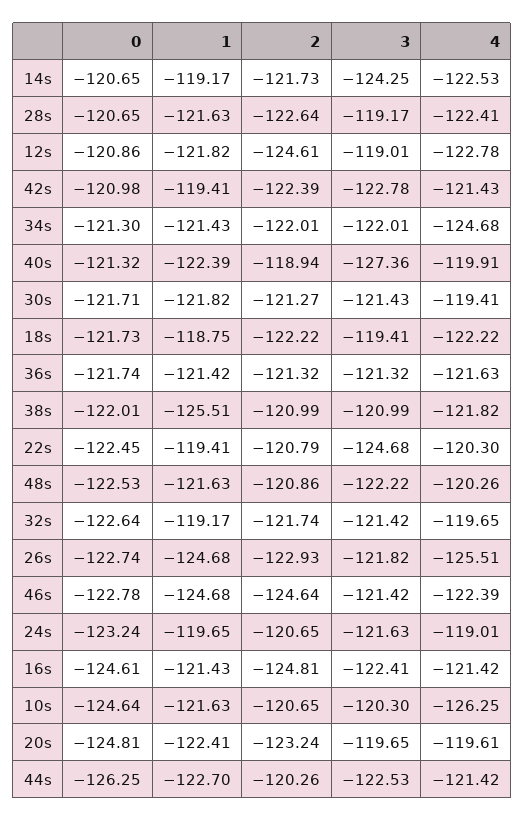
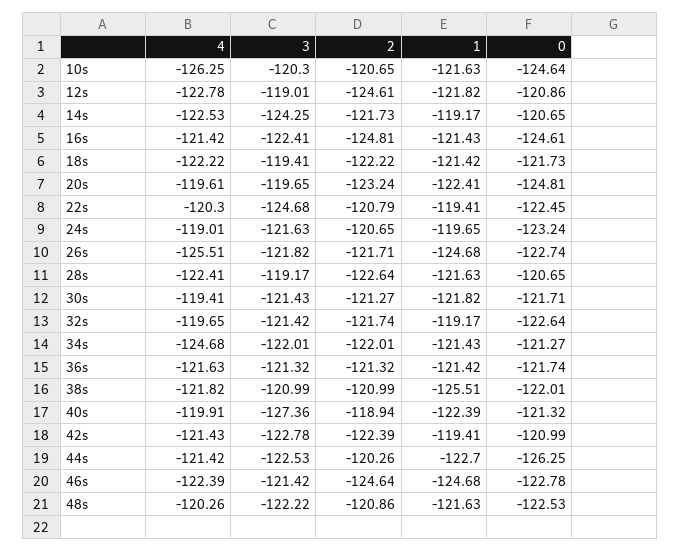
  {
    "0": {
      "14s": -120.65,
      "28s": -120.65,
      "12s": -120.86,
-     "42s": -120.98,
+     "42s": -120.99,
-     "34s": -121.3,
+     "34s": -121.27,
      "40s": -121.32,
      "30s": -121.71,
      "18s": -121.73,
      "36s": -121.74,
      "38s": -122.01,
      "22s": -122.45,
      "48s": -122.53,
      "32s": -122.64,
      "26s": -122.74,
      "46s": -122.78,
      "24s": -123.24,
      "16s": -124.61,
      "10s": -124.64,
      "20s": -124.81,
      "44s": -126.25
    },
    "1": {
      "14s": -119.17,
      "28s": -121.63,
      "12s": -121.82,
      "42s": -119.41,
      "34s": -121.43,
      "40s": -122.39,
      "30s": -121.82,
-     "18s": -118.75,
+     "18s": -121.42,
      "36s": -121.42,
      "38s": -125.51,
      "22s": -119.41,
      "48s": -121.63,
      "32s": -119.17,
      "26s": -124.68,
      "46s": -124.68,
      "24s": -119.65,
      "16s": -121.43,
      "10s": -121.63,
      "20s": -122.41,
      "44s": -122.7
    },
    "2": {
      "14s": -121.73,
      "28s": -122.64,
      "12s": -124.61,
      "42s": -122.39,
      "34s": -122.01,
      "40s": -118.94,
      "30s": -121.27,
      "18s": -122.22,
      "36s": -121.32,
      "38s": -120.99,
      "22s": -120.79,
      "48s": -120.86,
      "32s": -121.74,
-     "26s": -122.93,
+     "26s": -121.71,
      "46s": -124.64,
      "24s": -120.65,
      "16s": -124.81,
      "10s": -120.65,
      "20s": -123.24,
      "44s": -120.26
    },
    "3": {
      "14s": -124.25,
      "28s": -119.17,
      "12s": -119.01,
      "42s": -122.78,
      "34s": -122.01,
      "40s": -127.36,
      "30s": -121.43,
      "18s": -119.41,
      "36s": -121.32,
      "38s": -120.99,
      "22s": -124.68,
      "48s": -122.22,
      "32s": -121.42,
      "26s": -121.82,
      "46s": -121.42,
      "24s": -121.63,
      "16s": -122.41,
      "10s": -120.3,
      "20s": -119.65,
      "44s": -122.53
    },
    "4": {
      "14s": -122.53,
      "28s": -122.41,
      "12s": -122.78,
      "42s": -121.43,
      "34s": -124.68,
      "40s": -119.91,
      "30s": -119.41,
      "18s": -122.22,
      "36s": -121.63,
      "38s": -121.82,
      "22s": -120.3,
      "48s": -120.26,
      "32s": -119.65,
      "26s": -125.51,
      "46s": -122.39,
      "24s": -119.01,
      "16s": -121.42,
      "10s": -126.25,
      "20s": -119.61,
      "44s": -121.42
    }
  }

